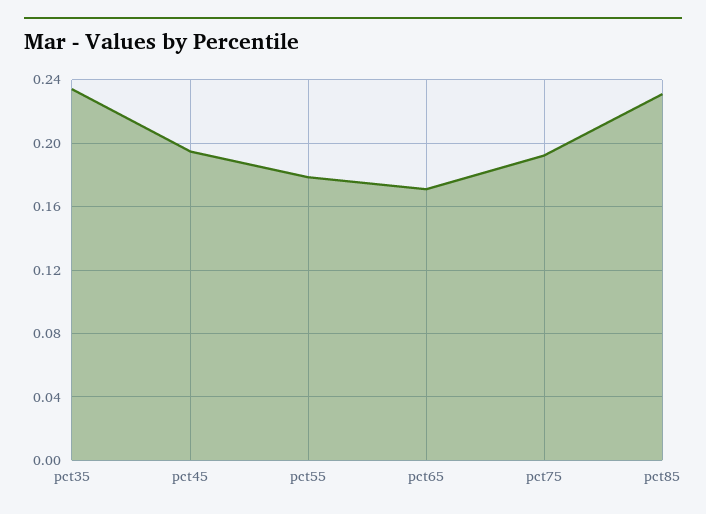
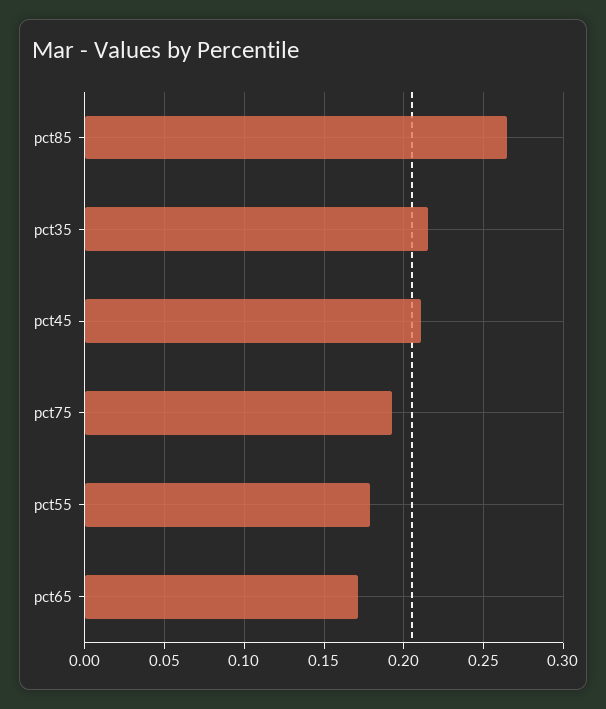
  {
-   "pct35": 0.235,
+   "pct35": 0.215,
-   "pct45": 0.195,
+   "pct45": 0.21,
    "pct55": 0.18,
    "pct65": 0.17,
    "pct75": 0.19,
-   "pct85": 0.23
+   "pct85": 0.265
  }

